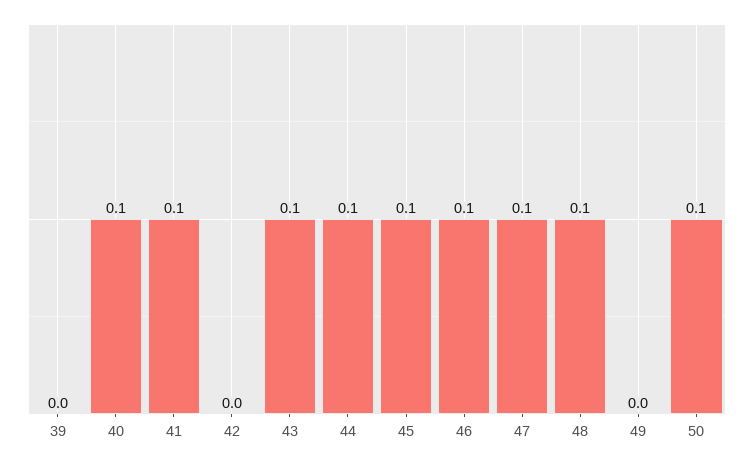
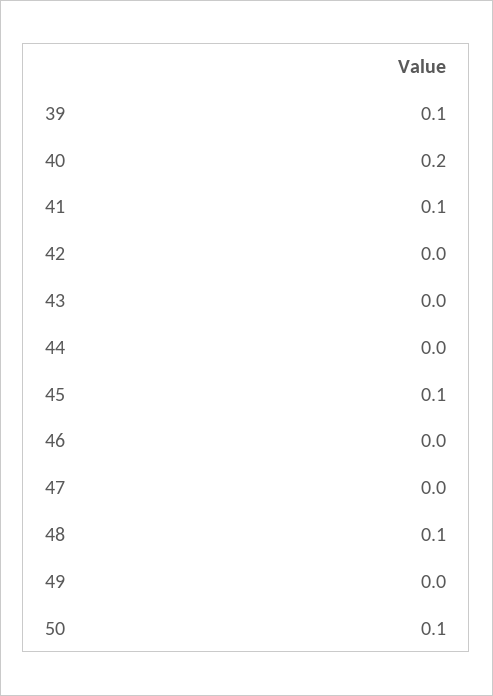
  {
-   "39": 0,
+   "39": 0.1,
-   "40": 0.1,
+   "40": 0.2,
    "41": 0.1,
    "42": 0,
-   "43": 0.1,
+   "43": 0,
-   "44": 0.1,
+   "44": 0,
    "45": 0.1,
-   "46": 0.1,
+   "46": 0,
-   "47": 0.1,
+   "47": 0,
    "48": 0.1,
    "49": 0,
    "50": 0.1
  }

